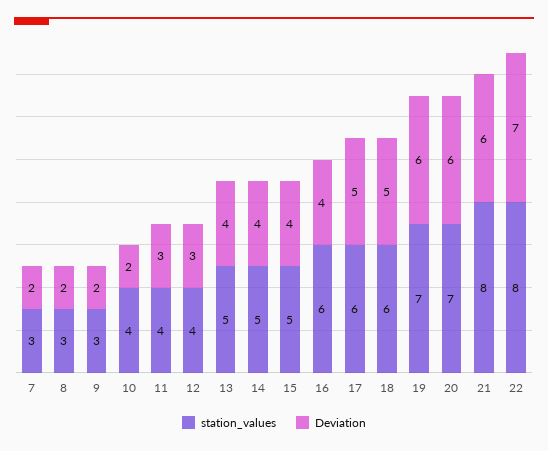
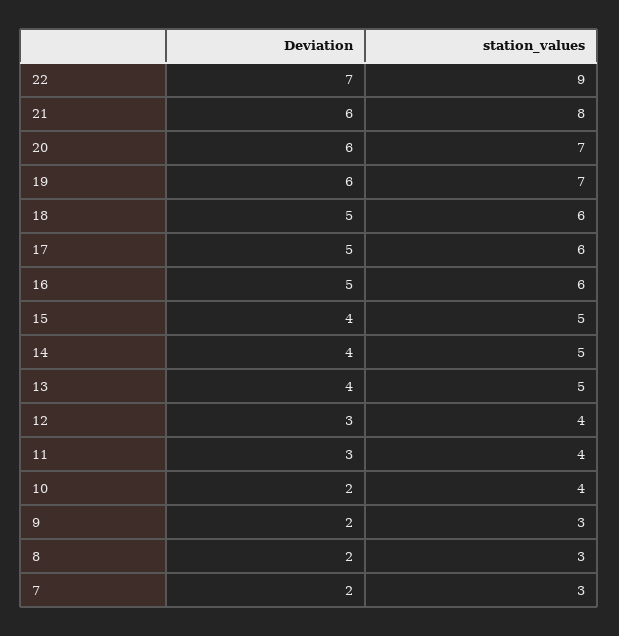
  {
    "station_values": {
      "7": 3,
      "8": 3,
      "9": 3,
      "10": 4,
      "11": 4,
      "12": 4,
      "13": 5,
      "14": 5,
      "15": 5,
      "16": 6,
      "17": 6,
      "18": 6,
      "19": 7,
      "20": 7,
      "21": 8,
-     "22": 8
+     "22": 9
    },
    "Deviation": {
      "7": 2,
      "8": 2,
      "9": 2,
      "10": 2,
      "11": 3,
      "12": 3,
      "13": 4,
      "14": 4,
      "15": 4,
-     "16": 4,
+     "16": 5,
      "17": 5,
      "18": 5,
      "19": 6,
      "20": 6,
      "21": 6,
      "22": 7
    }
  }

